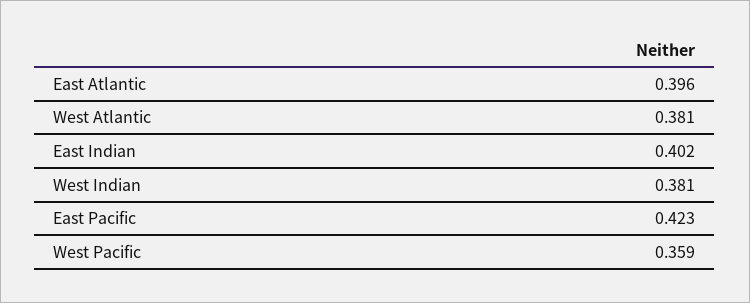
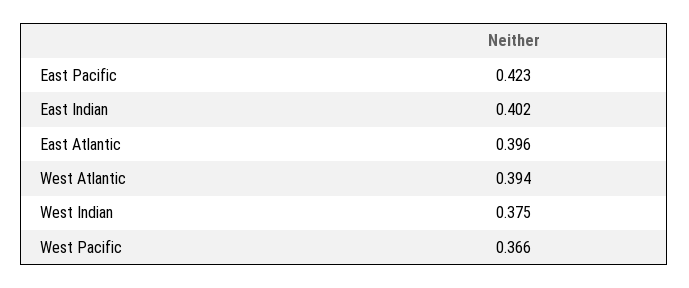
  {
    "East Atlantic": 0.396,
-   "West Atlantic": 0.381,
+   "West Atlantic": 0.394,
    "East Indian": 0.402,
-   "West Indian": 0.381,
+   "West Indian": 0.375,
    "East Pacific": 0.423,
-   "West Pacific": 0.359
+   "West Pacific": 0.366
  }

